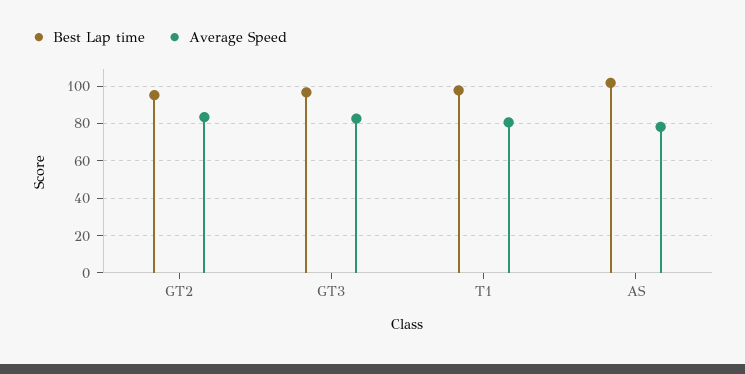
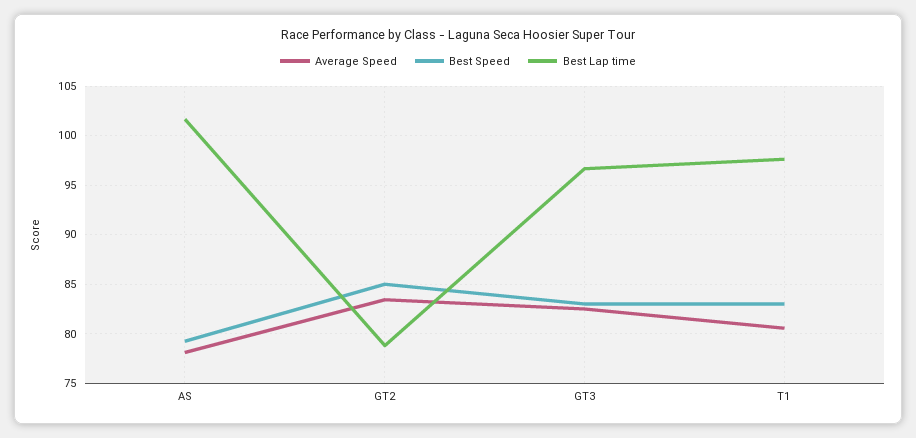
  {
    "Best Lap time": {
-     "GT2": 95,
+     "GT2": 79,
      "GT3": 97,
      "T1": 98,
      "AS": 102
    },
    "Average Speed": {
      "GT2": 83,
      "GT3": 83,
      "T1": 81,
      "AS": 78
-   }
+   },
+   "Best Speed": {
+     "AS": 79,
+     "GT2": 85,
+     "GT3": 83,
+     "T1": 83
+   }
  }

